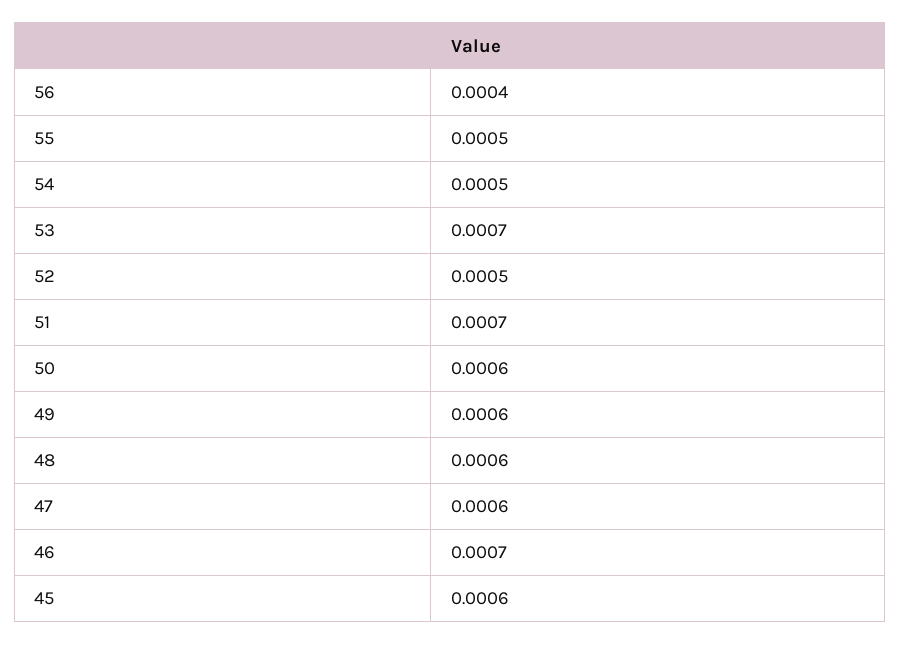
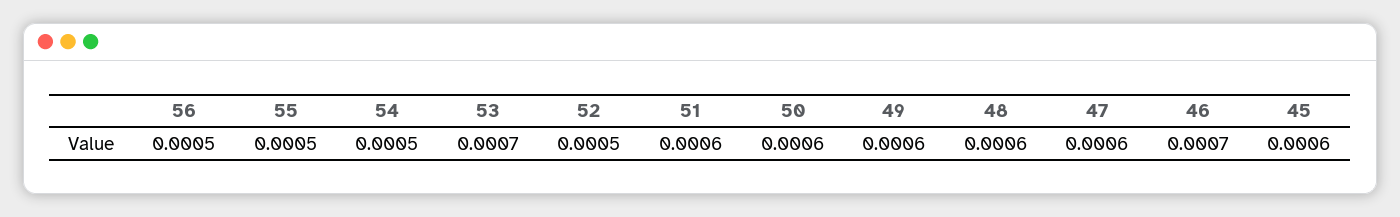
  {
-   "56": 0.0004,
+   "56": 0.0005,
    "55": 0.0005,
    "54": 0.0005,
    "53": 0.0007,
    "52": 0.0005,
-   "51": 0.0007,
+   "51": 0.0006,
    "50": 0.0006,
    "49": 0.0006,
    "48": 0.0006,
    "47": 0.0006,
    "46": 0.0007,
    "45": 0.0006
  }

